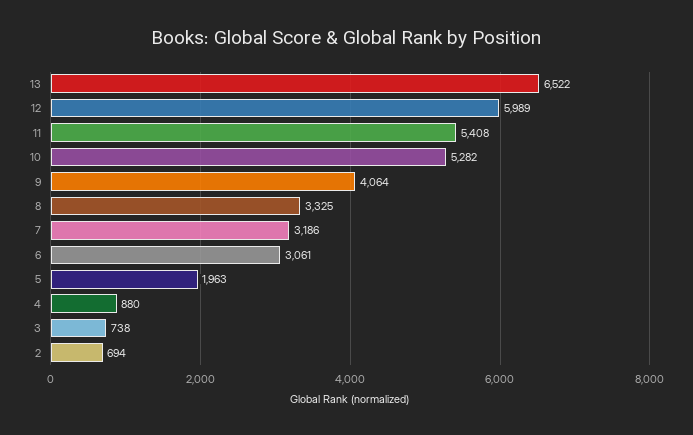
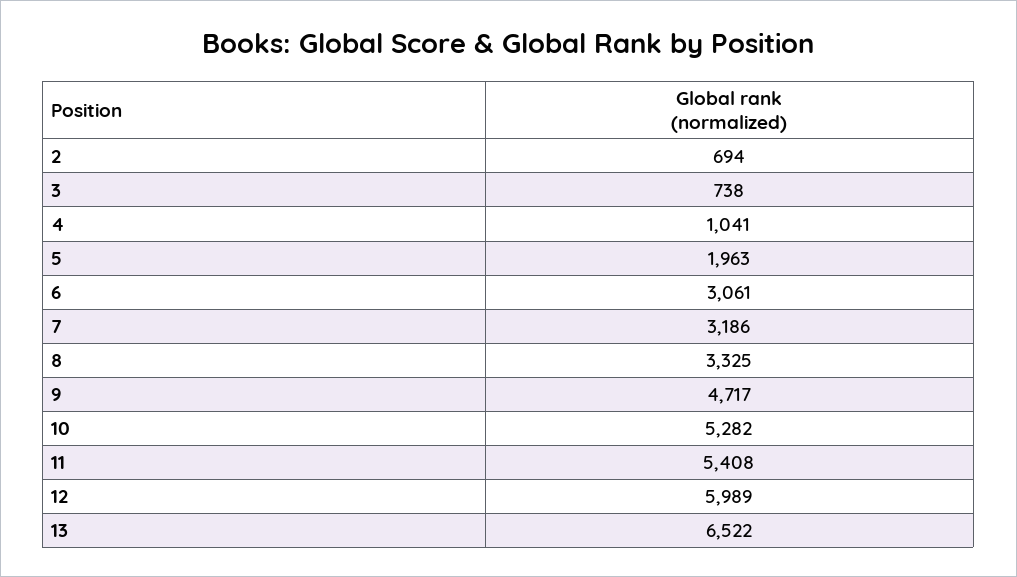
  {
    "13": 6522,
    "12": 5989,
    "11": 5408,
    "10": 5282,
-   "9": 4064,
+   "9": 4717,
    "8": 3325,
    "7": 3186,
    "6": 3061,
    "5": 1963,
-   "4": 880,
+   "4": 1041,
    "3": 738,
    "2": 694
  }

